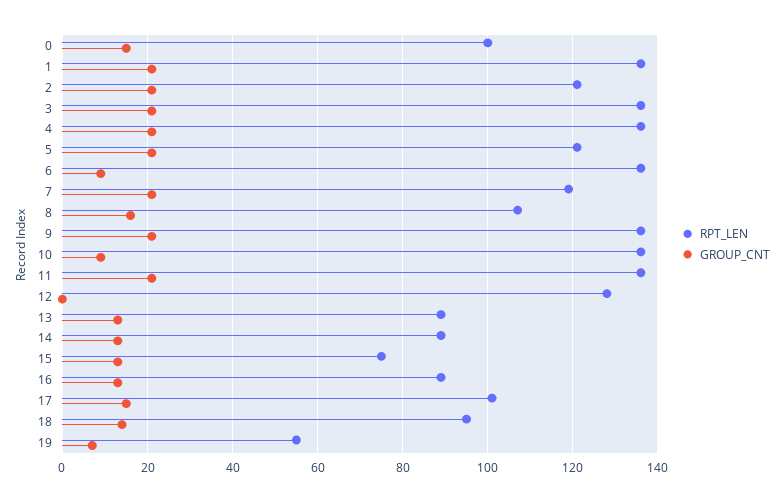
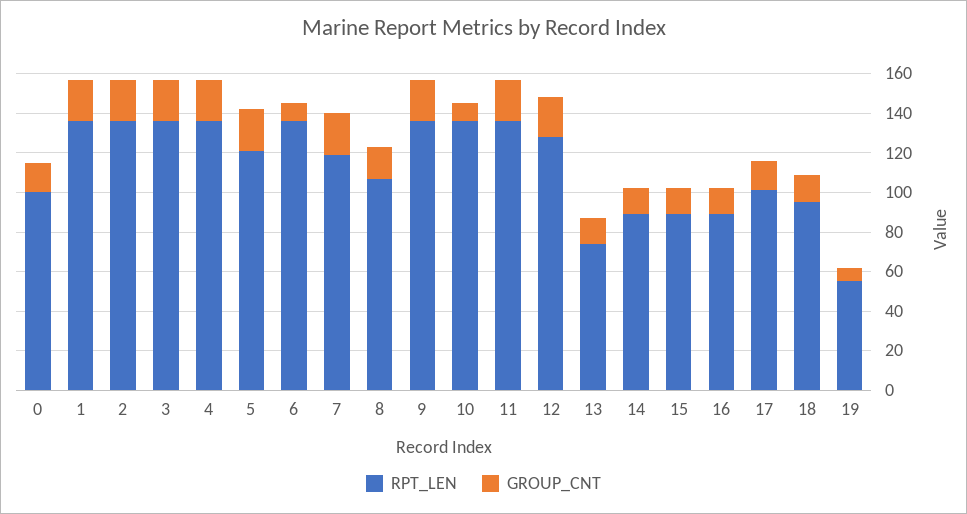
  {
    "RPT_LEN": {
      "0": 100,
      "1": 135,
-     "2": 120,
+     "2": 135,
      "3": 135,
      "4": 135,
      "5": 120,
      "6": 135,
      "7": 120,
      "8": 105,
      "9": 135,
      "10": 135,
      "11": 135,
      "12": 130,
-     "13": 90,
+     "13": 75,
      "14": 90,
-     "15": 75,
+     "15": 90,
      "16": 90,
      "17": 100,
      "18": 95,
      "19": 55
    },
    "GROUP_CNT": {
      "0": 15,
      "1": 20,
      "2": 20,
      "3": 20,
      "4": 20,
      "5": 20,
      "6": 10,
      "7": 20,
      "8": 15,
      "9": 20,
      "10": 10,
      "11": 20,
-     "12": 0,
+     "12": 20,
      "13": 15,
      "14": 15,
      "15": 15,
      "16": 15,
      "17": 15,
      "18": 15,
      "19": 5
    }
  }

